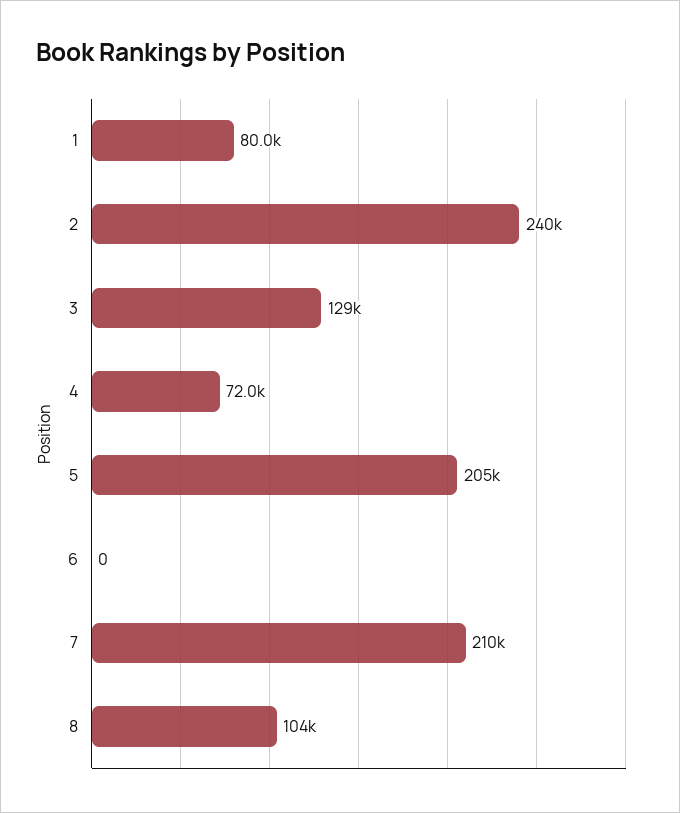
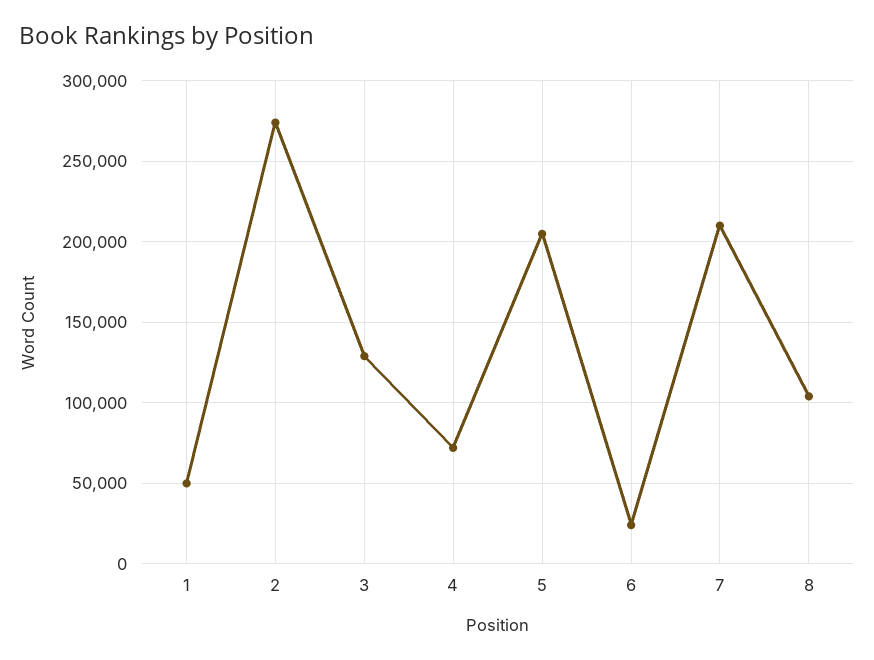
  {
-   "1": 80000,
+   "1": 50000,
-   "2": 240000,
+   "2": 275000,
    "3": 129000,
    "4": 72000,
    "5": 205000,
-   "6": 0,
+   "6": 25000,
    "7": 210000,
    "8": 104000
  }

